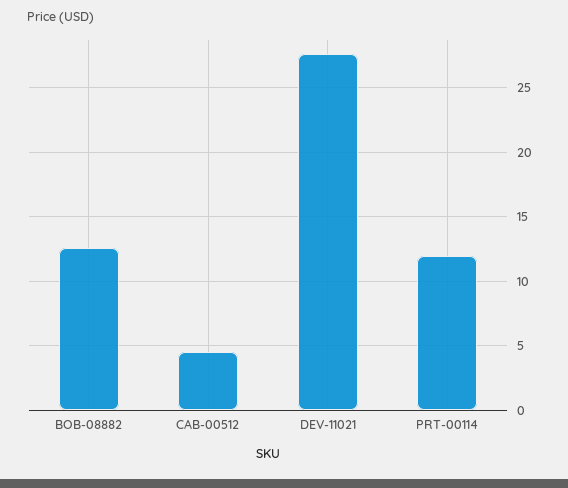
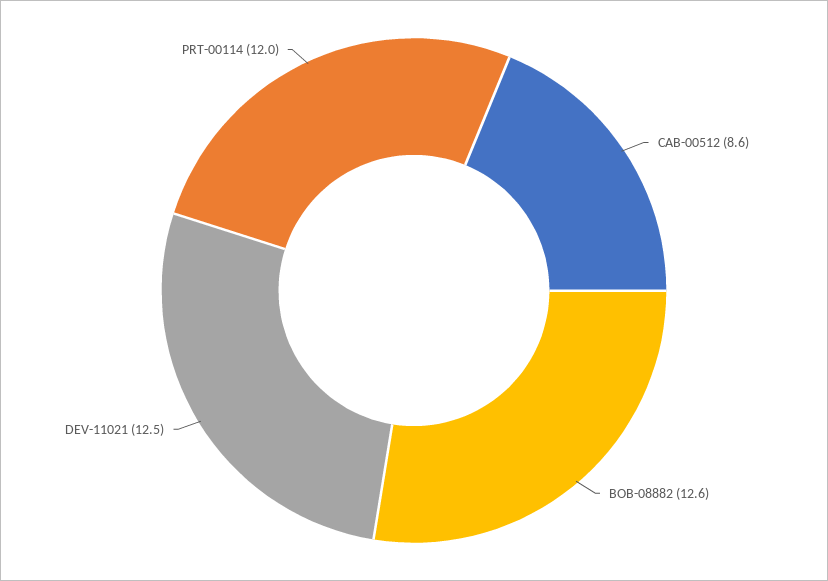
  {
    "BOB-08882": 12.6,
-   "CAB-00512": 4.5,
+   "CAB-00512": 8.6,
-   "DEV-11021": 27.5,
+   "DEV-11021": 12.5,
    "PRT-00114": 12
  }

